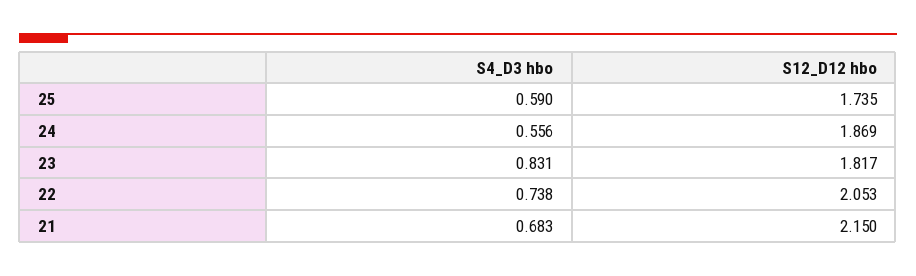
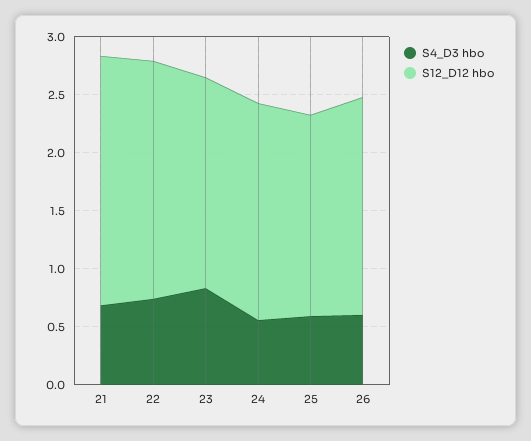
  {
    "S4_D3 hbo": {
      "25": 0.59,
      "24": 0.556,
      "23": 0.831,
      "22": 0.738,
-     "21": 0.683
+     "21": 0.683,
+     "26": 0.6
    },
    "S12_D12 hbo": {
      "25": 1.735,
      "24": 1.869,
      "23": 1.817,
      "22": 2.053,
-     "21": 2.15
+     "21": 2.15,
+     "26": 1.9
    }
  }

